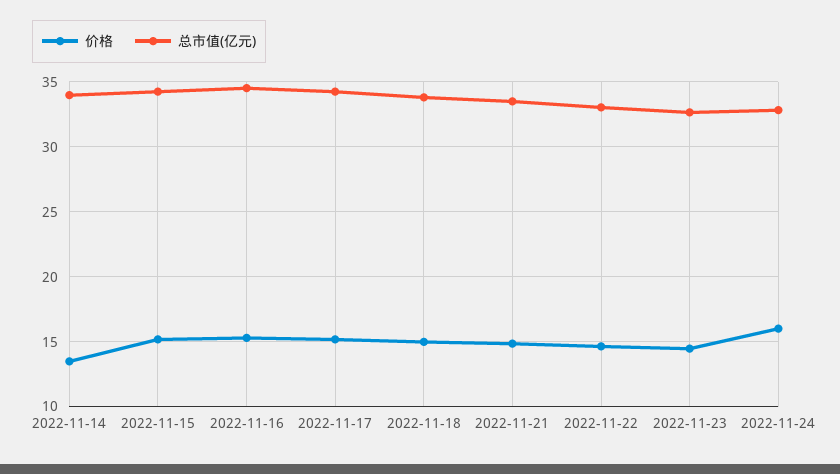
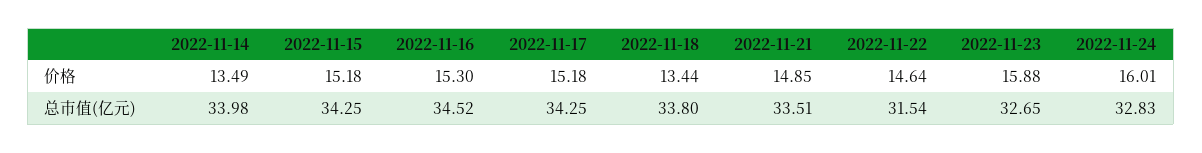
  {
    "价格": {
      "2022-11-14": 13.49,
      "2022-11-15": 15.18,
      "2022-11-16": 15.3,
      "2022-11-17": 15.18,
-     "2022-11-18": 15,
+     "2022-11-18": 13.44,
      "2022-11-21": 14.85,
      "2022-11-22": 14.64,
-     "2022-11-23": 14.5,
+     "2022-11-23": 15.88,
      "2022-11-24": 16.01
    },
    "总市值(亿元)": {
      "2022-11-14": 33.98,
      "2022-11-15": 34.25,
      "2022-11-16": 34.52,
      "2022-11-17": 34.25,
      "2022-11-18": 33.8,
      "2022-11-21": 33.51,
-     "2022-11-22": 33,
+     "2022-11-22": 31.54,
      "2022-11-23": 32.65,
      "2022-11-24": 32.83
    }
  }

